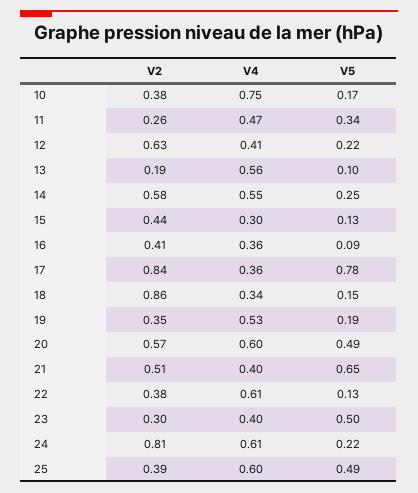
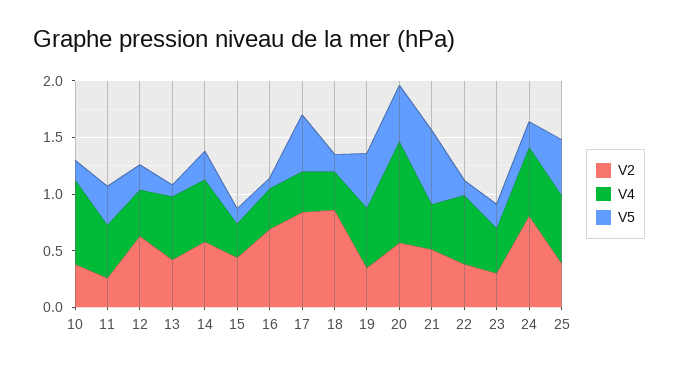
  {
    "V2": {
      "10": 0.38,
      "11": 0.26,
      "12": 0.63,
-     "13": 0.19,
+     "13": 0.4,
      "14": 0.58,
      "15": 0.44,
-     "16": 0.41,
+     "16": 0.7,
      "17": 0.84,
      "18": 0.86,
      "19": 0.35,
      "20": 0.57,
      "21": 0.51,
      "22": 0.38,
      "23": 0.3,
      "24": 0.81,
      "25": 0.39
    },
    "V4": {
      "10": 0.75,
      "11": 0.47,
      "12": 0.41,
      "13": 0.56,
      "14": 0.55,
      "15": 0.3,
      "16": 0.36,
      "17": 0.36,
      "18": 0.34,
      "19": 0.53,
-     "20": 0.6,
+     "20": 0.9,
      "21": 0.4,
      "22": 0.61,
      "23": 0.4,
      "24": 0.61,
      "25": 0.6
    },
    "V5": {
      "10": 0.17,
      "11": 0.34,
      "12": 0.22,
      "13": 0.1,
      "14": 0.25,
      "15": 0.13,
      "16": 0.09,
-     "17": 0.78,
+     "17": 0.5,
      "18": 0.15,
-     "19": 0.19,
+     "19": 0.5,
      "20": 0.49,
      "21": 0.65,
      "22": 0.13,
-     "23": 0.5,
+     "23": 0.2,
      "24": 0.22,
      "25": 0.49
    }
  }

